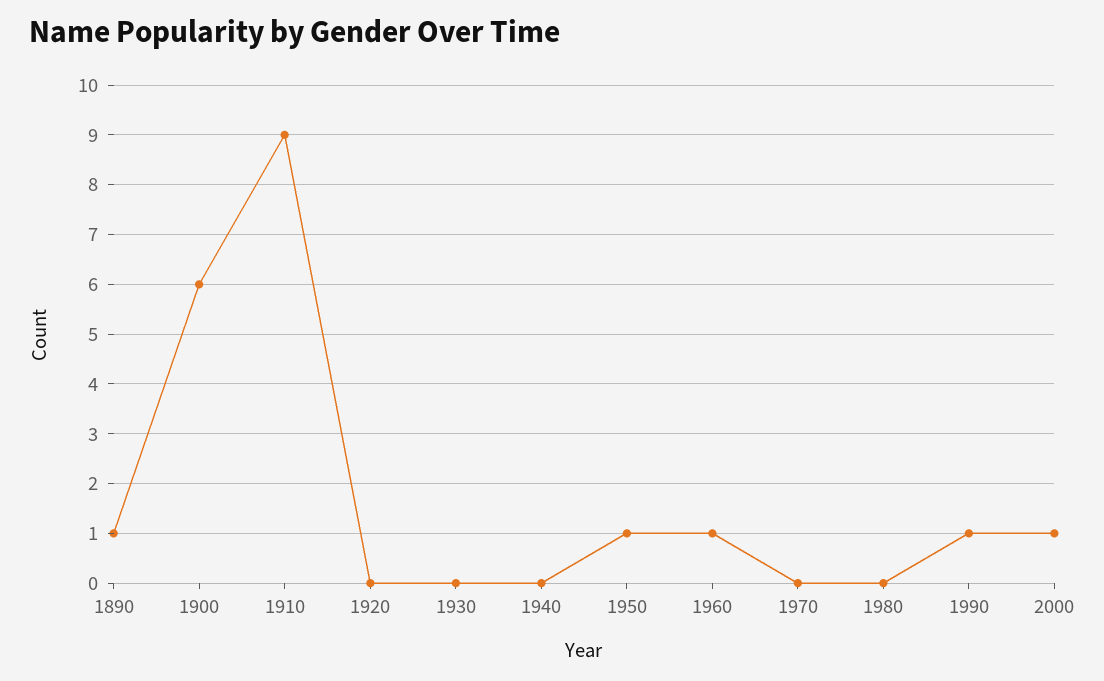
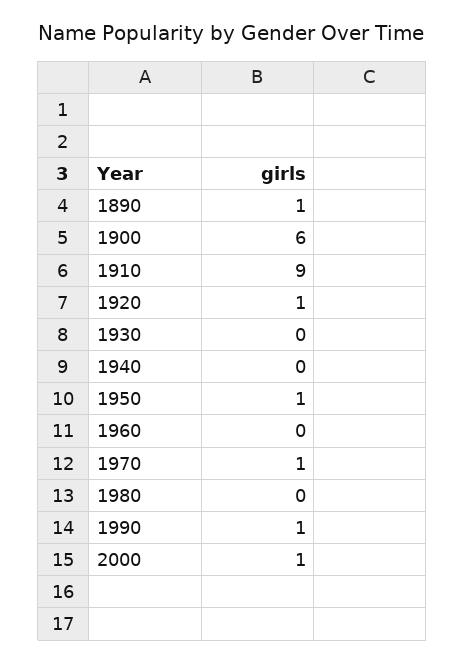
  {
    "1890": 1,
    "1900": 6,
    "1910": 9,
-   "1920": 0,
+   "1920": 1,
    "1930": 0,
    "1940": 0,
    "1950": 1,
-   "1960": 1,
+   "1960": 0,
-   "1970": 0,
+   "1970": 1,
    "1980": 0,
    "1990": 1,
    "2000": 1
  }

